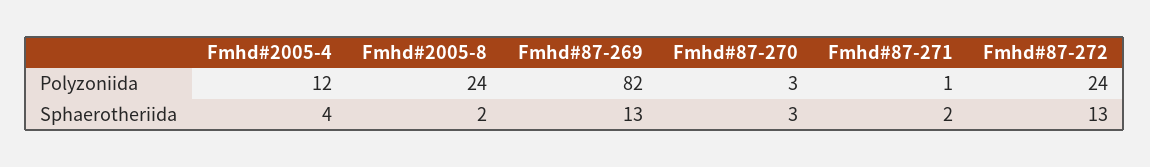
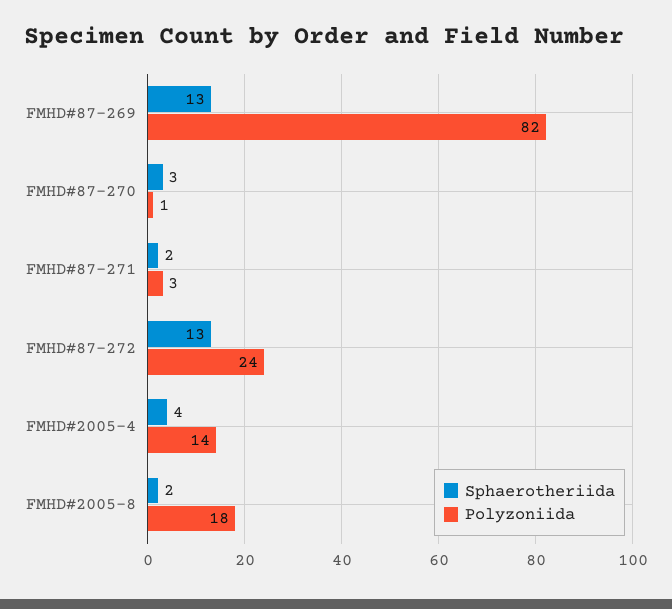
  {
    "Polyzoniida": {
-     "Fmhd#2005-4": 12,
+     "Fmhd#2005-4": 14,
-     "Fmhd#2005-8": 24,
+     "Fmhd#2005-8": 18,
      "Fmhd#87-269": 82,
-     "Fmhd#87-270": 3,
+     "Fmhd#87-270": 1,
-     "Fmhd#87-271": 1,
+     "Fmhd#87-271": 3,
      "Fmhd#87-272": 24
    },
    "Sphaerotheriida": {
      "Fmhd#2005-4": 4,
      "Fmhd#2005-8": 2,
      "Fmhd#87-269": 13,
      "Fmhd#87-270": 3,
      "Fmhd#87-271": 2,
      "Fmhd#87-272": 13
    }
  }

